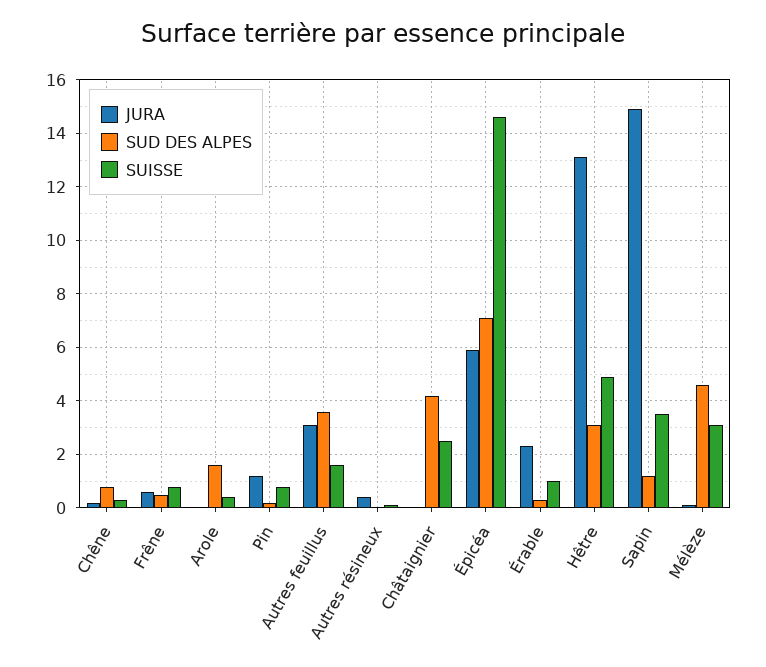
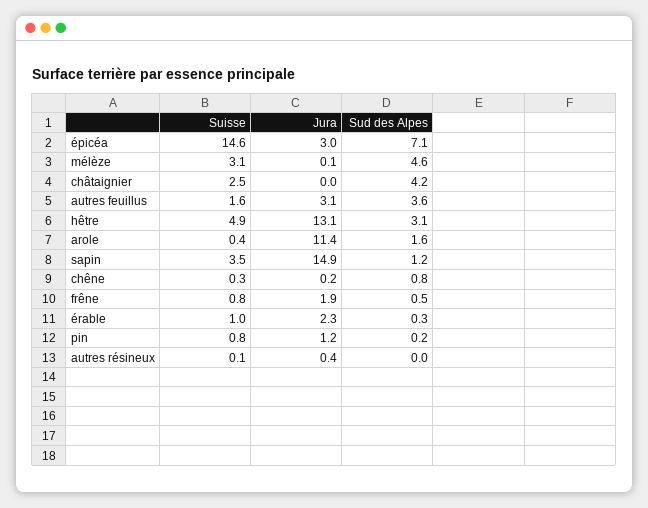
  {
    "JURA": {
      "Chêne": 0.2,
-     "Frêne": 0.5,
+     "Frêne": 1.9,
-     "Arole": 0,
+     "Arole": 11.4,
      "Pin": 1.2,
      "Autres feuillus": 3.1,
      "Autres résineux": 0.4,
      "Châtaignier": 0,
-     "Épicéa": 6,
+     "Épicéa": 3,
      "Érable": 2.3,
      "Hêtre": 13.1,
      "Sapin": 14.9,
      "Mélèze": 0.1
    },
    "SUD DES ALPES": {
      "Chêne": 0.8,
      "Frêne": 0.5,
      "Arole": 1.6,
      "Pin": 0.2,
      "Autres feuillus": 3.6,
      "Autres résineux": 0,
      "Châtaignier": 4.2,
      "Épicéa": 7.1,
      "Érable": 0.3,
      "Hêtre": 3.1,
      "Sapin": 1.2,
      "Mélèze": 4.6
    },
    "SUISSE": {
      "Chêne": 0.3,
      "Frêne": 0.8,
      "Arole": 0.4,
      "Pin": 0.8,
      "Autres feuillus": 1.6,
      "Autres résineux": 0.1,
      "Châtaignier": 2.5,
      "Épicéa": 14.6,
      "Érable": 1,
      "Hêtre": 4.9,
      "Sapin": 3.5,
      "Mélèze": 3.1
    }
  }

